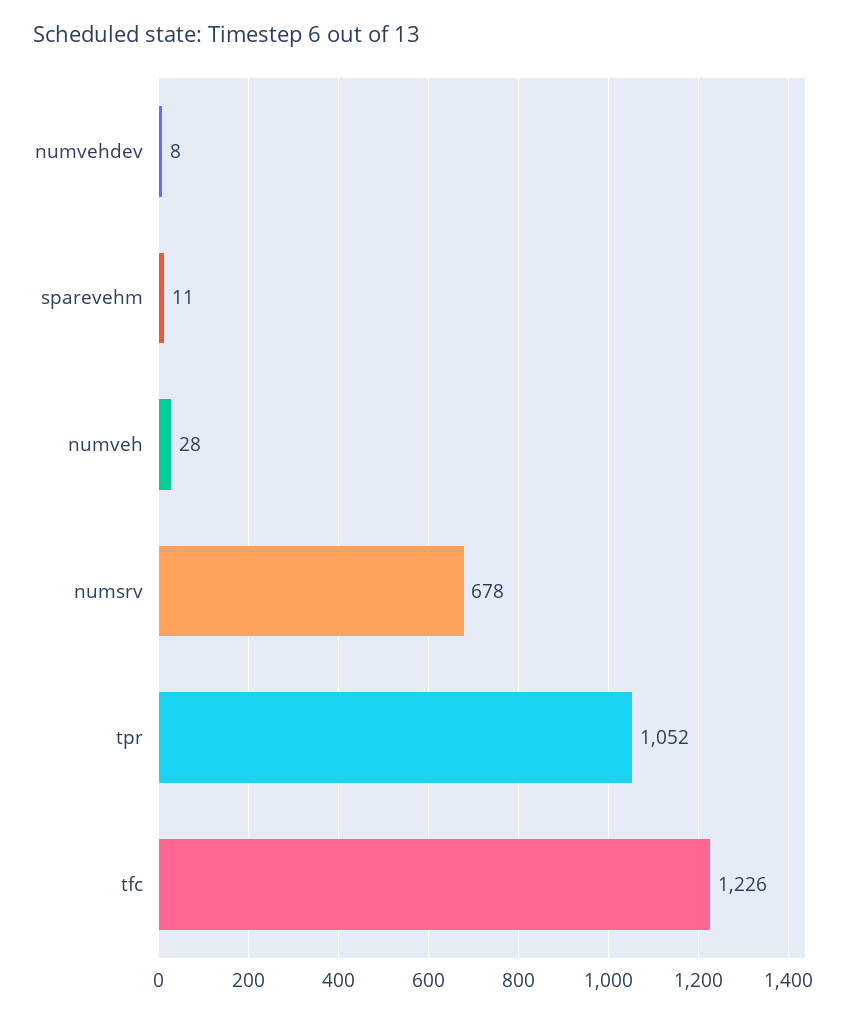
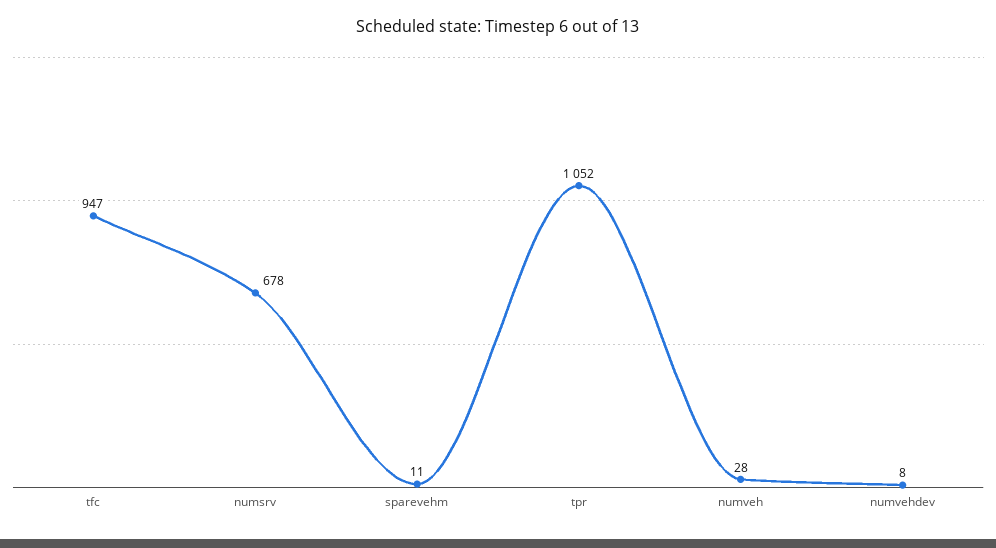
  {
    "numvehdev": 8,
    "sparevehm": 11,
    "numveh": 28,
    "numsrv": 678,
    "tpr": 1052,
-   "tfc": 1226
+   "tfc": 947
  }

